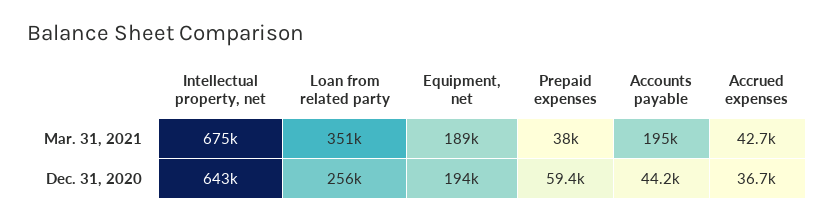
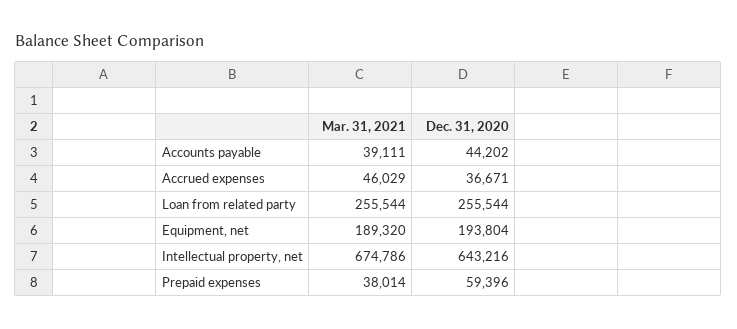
  {
    "Intellectual property, net": {
      "Mar. 31, 2021": 674786,
      "Dec. 31, 2020": 643216
    },
    "Loan from related party": {
-     "Mar. 31, 2021": 351000,
+     "Mar. 31, 2021": 255544,
      "Dec. 31, 2020": 255544
    },
    "Equipment, net": {
      "Mar. 31, 2021": 189320,
      "Dec. 31, 2020": 193804
    },
    "Prepaid expenses": {
      "Mar. 31, 2021": 38014,
      "Dec. 31, 2020": 59396
    },
    "Accounts payable": {
-     "Mar. 31, 2021": 195000,
+     "Mar. 31, 2021": 39111,
      "Dec. 31, 2020": 44202
    },
    "Accrued expenses": {
-     "Mar. 31, 2021": 42700,
+     "Mar. 31, 2021": 46029,
      "Dec. 31, 2020": 36671
    }
  }

